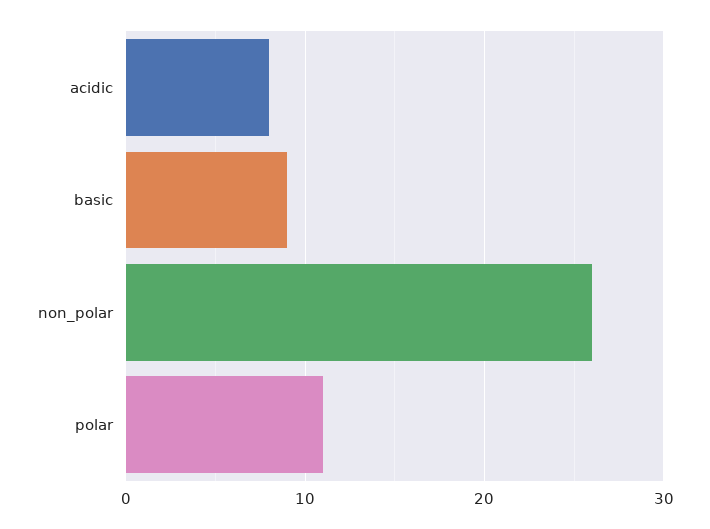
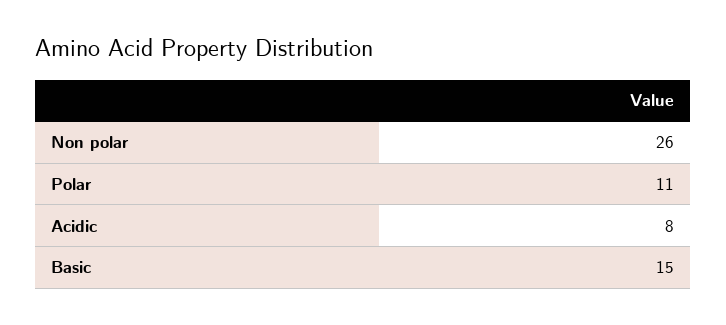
  {
    "acidic": 8,
-   "basic": 9,
+   "basic": 15,
    "non_polar": 26,
    "polar": 11
  }

